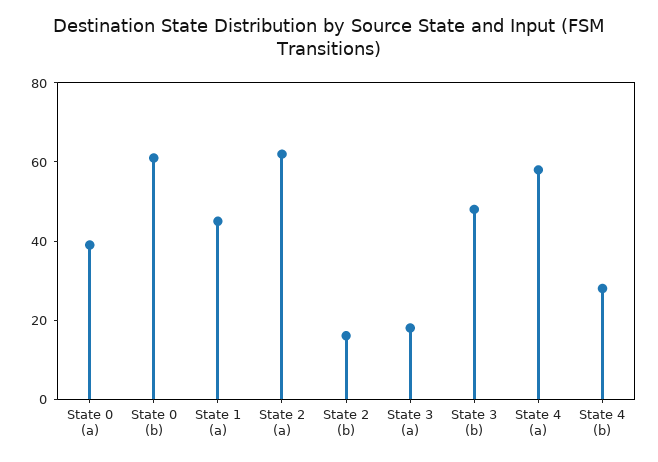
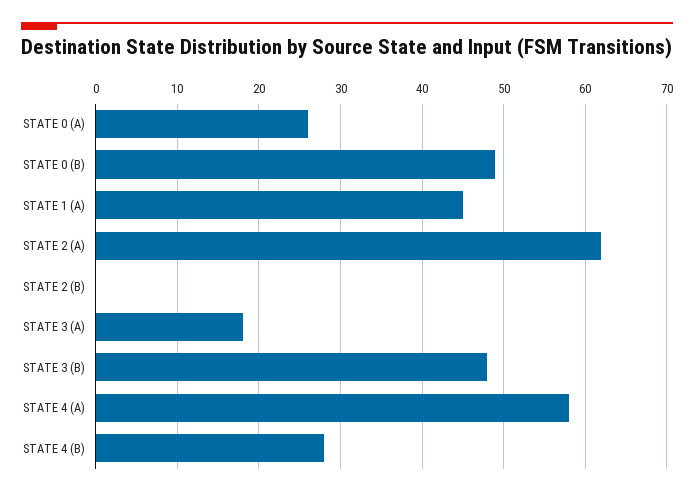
  {
-   "State 0 (a)": 40,
+   "State 0 (a)": 26,
-   "State 0 (b)": 60,
+   "State 0 (b)": 49,
    "State 1 (a)": 45,
    "State 2 (a)": 62,
-   "State 2 (b)": 15,
+   "State 2 (b)": 0,
    "State 3 (a)": 18,
    "State 3 (b)": 48,
    "State 4 (a)": 58,
    "State 4 (b)": 28
  }

